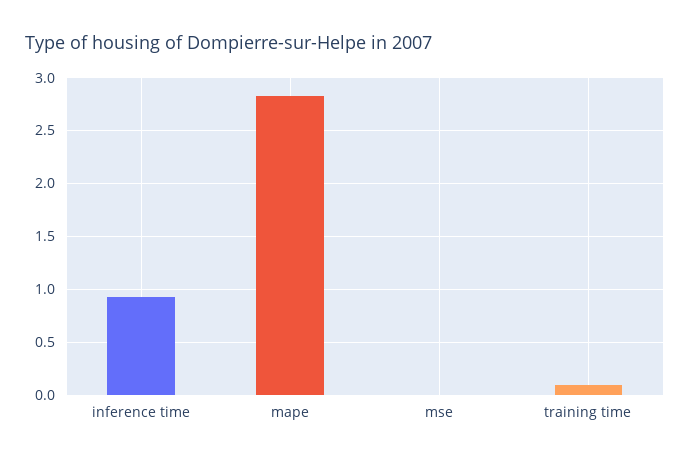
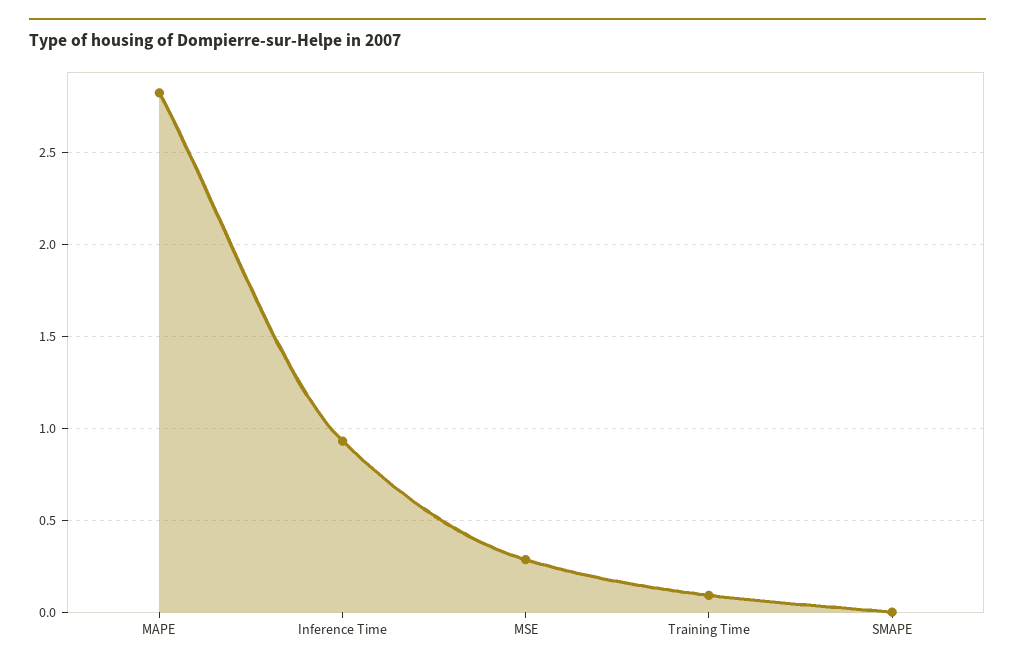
  {
    "inference time": 0.95,
    "mape": 2.85,
-   "mse": 0,
+   "mse": 0.3,
-   "training time": 0.1
+   "training time": 0.1,
+   "SMAPE": 0
  }

